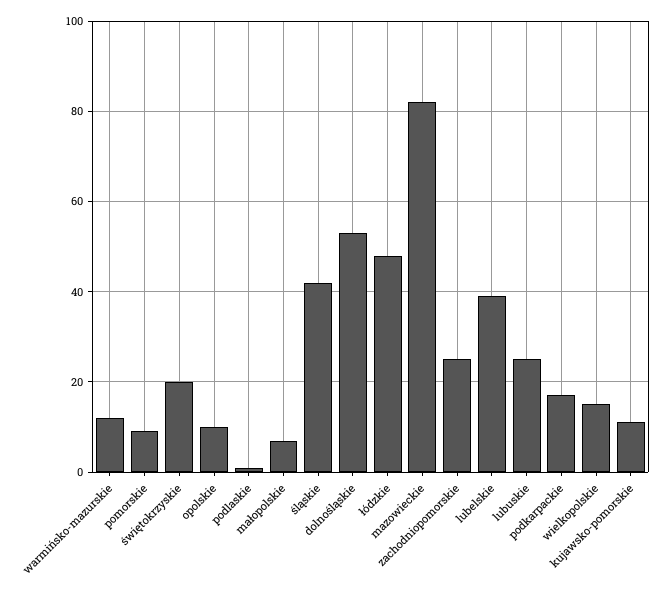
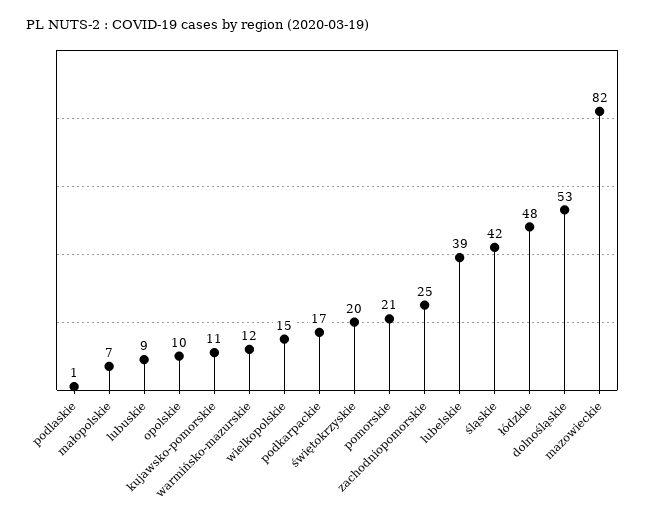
  {
    "warmińsko-mazurskie": 12,
-   "pomorskie": 10,
+   "pomorskie": 21,
    "świętokrzyskie": 20,
    "opolskie": 10,
    "podlaskie": 1,
    "małopolskie": 7,
    "śląskie": 42,
    "dolnośląskie": 53,
    "łódzkie": 48,
    "mazowieckie": 82,
    "zachodniopomorskie": 25,
    "lubelskie": 39,
-   "lubuskie": 25,
+   "lubuskie": 9,
    "podkarpackie": 17,
    "wielkopolskie": 15,
    "kujawsko-pomorskie": 11
  }

